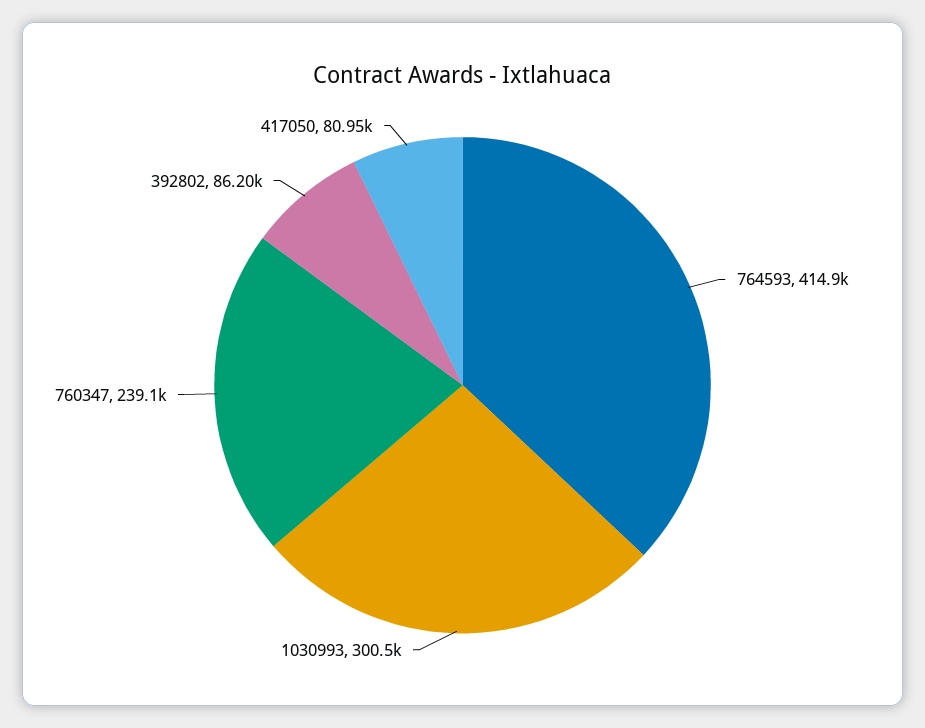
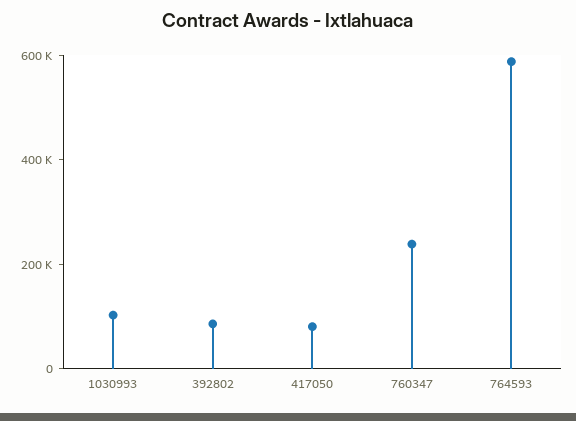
  {
-   "764593": 414900,
+   "764593": 600000,
-   "1030993": 300500,
+   "1030993": 100000,
    "760347": 239100,
    "392802": 86200,
    "417050": 80950
  }

